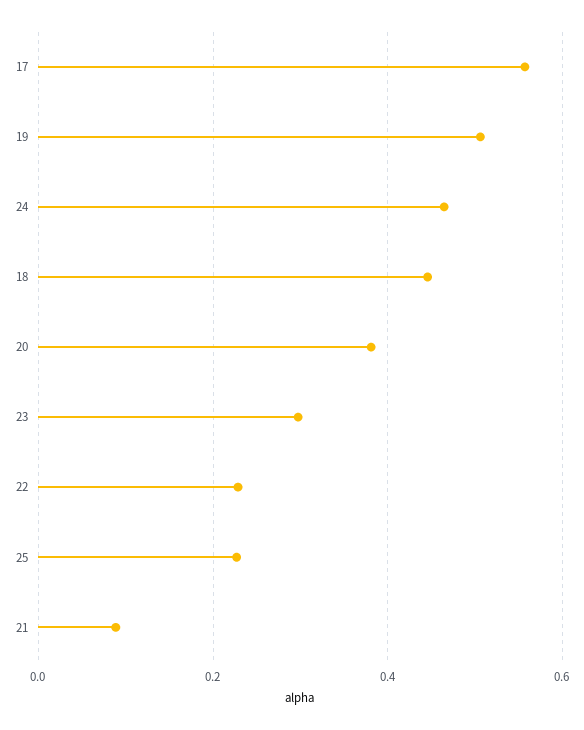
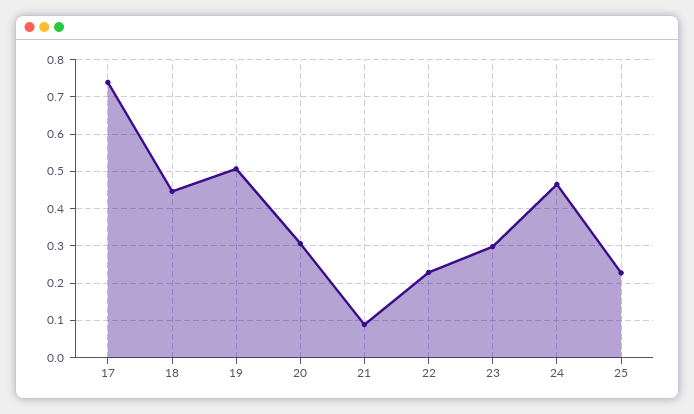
  {
-   "17": 0.56,
+   "17": 0.74,
    "19": 0.5,
    "24": 0.46,
    "18": 0.44,
-   "20": 0.38,
+   "20": 0.3,
    "23": 0.3,
    "22": 0.22,
    "25": 0.22,
    "21": 0.08
  }

